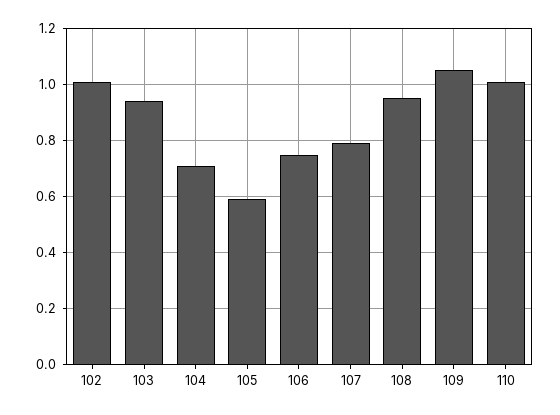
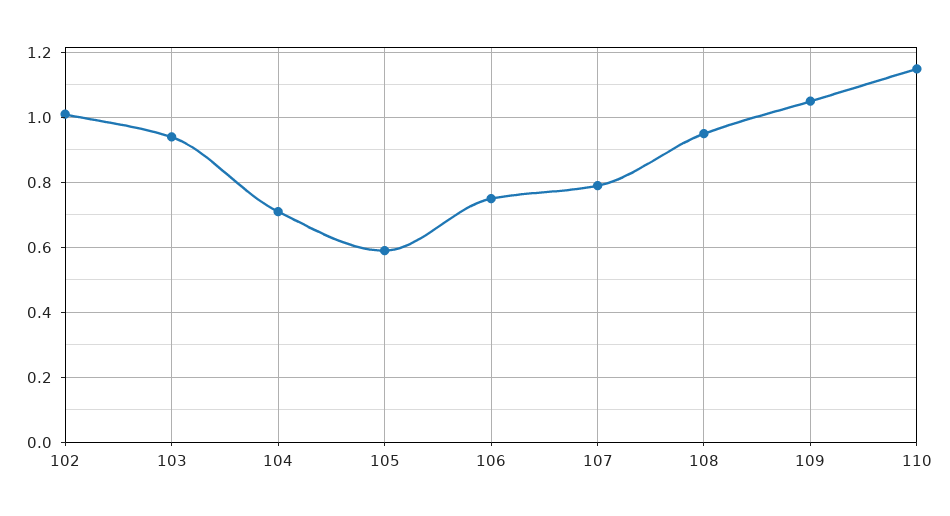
  {
    "102": 1,
    "103": 0.95,
    "104": 0.7,
    "105": 0.6,
    "106": 0.75,
    "107": 0.8,
    "108": 0.95,
    "109": 1.05,
-   "110": 1
+   "110": 1.15
  }

